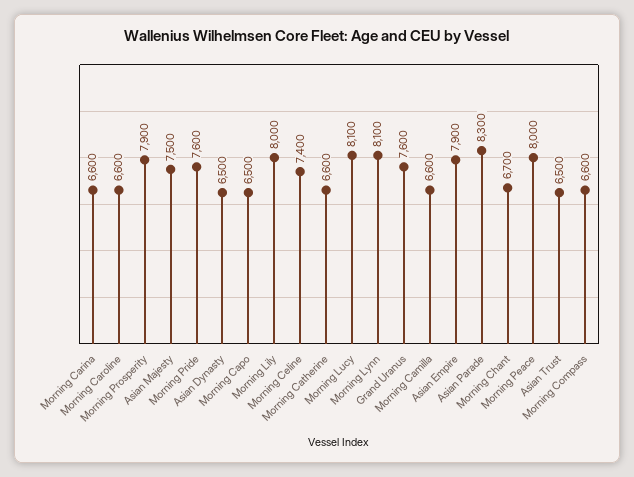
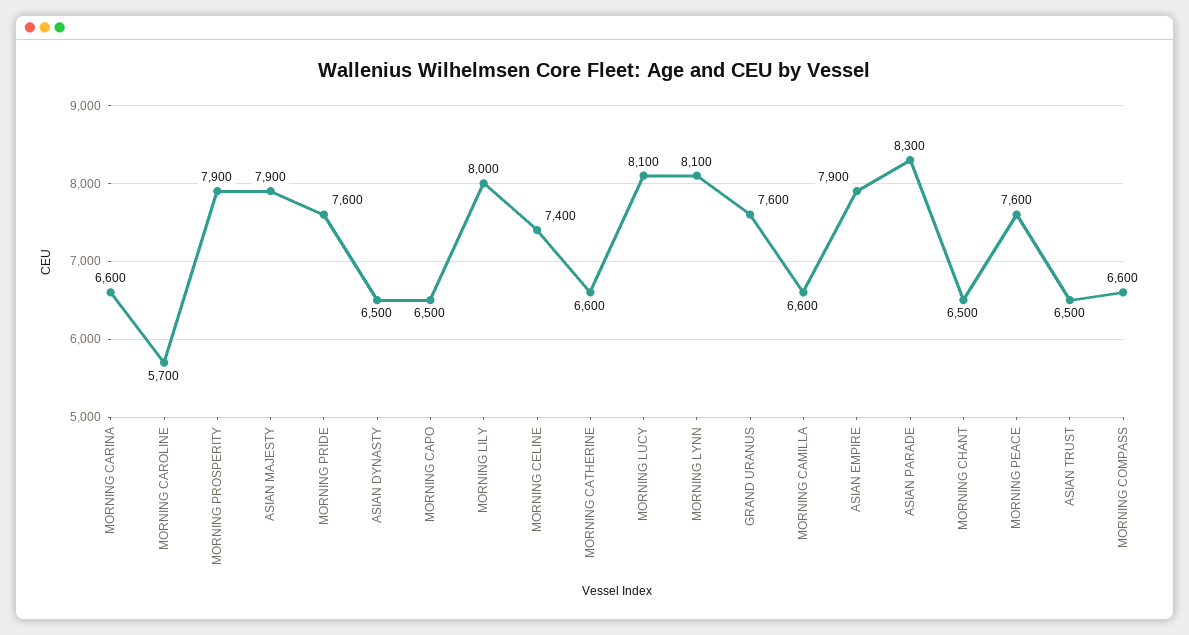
  {
    "Morning Carina": 6600,
-   "Morning Caroline": 6600,
+   "Morning Caroline": 5700,
    "Morning Prosperity": 7900,
-   "Asian Majesty": 7500,
+   "Asian Majesty": 7900,
    "Morning Pride": 7600,
    "Asian Dynasty": 6500,
    "Morning Capo": 6500,
    "Morning Lily": 8000,
    "Morning Celine": 7400,
    "Morning Catherine": 6600,
    "Morning Lucy": 8100,
    "Morning Lynn": 8100,
    "Grand Uranus": 7600,
    "Morning Camilla": 6600,
    "Asian Empire": 7900,
    "Asian Parade": 8300,
-   "Morning Chant": 6700,
+   "Morning Chant": 6500,
-   "Morning Peace": 8000,
+   "Morning Peace": 7600,
    "Asian Trust": 6500,
    "Morning Compass": 6600
  }

